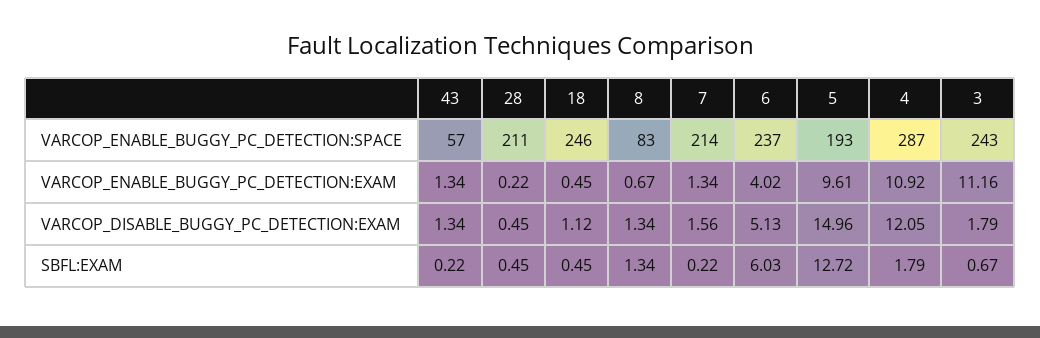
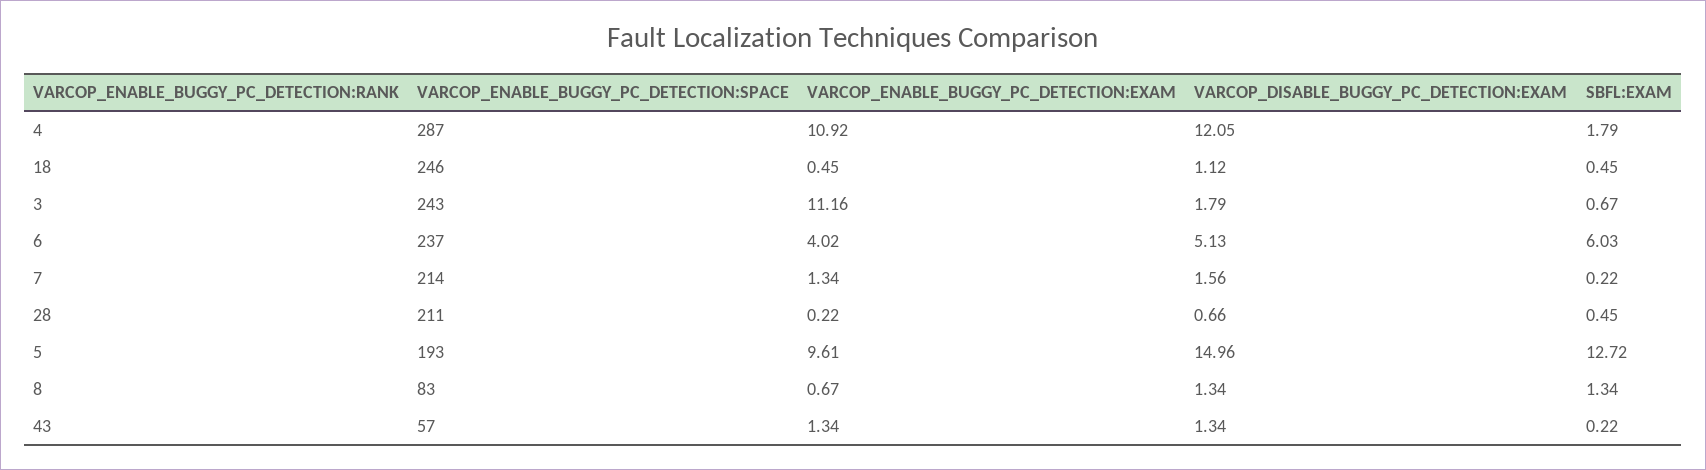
  {
    "43": {
      "VARCOP_ENABLE_BUGGY_PC_DETECTION:SPACE": 57,
      "VARCOP_ENABLE_BUGGY_PC_DETECTION:EXAM": 1.34,
      "VARCOP_DISABLE_BUGGY_PC_DETECTION:EXAM": 1.34,
      "SBFL:EXAM": 0.22
    },
    "28": {
      "VARCOP_ENABLE_BUGGY_PC_DETECTION:SPACE": 211,
      "VARCOP_ENABLE_BUGGY_PC_DETECTION:EXAM": 0.22,
-     "VARCOP_DISABLE_BUGGY_PC_DETECTION:EXAM": 0.45,
+     "VARCOP_DISABLE_BUGGY_PC_DETECTION:EXAM": 0.66,
      "SBFL:EXAM": 0.45
    },
    "18": {
      "VARCOP_ENABLE_BUGGY_PC_DETECTION:SPACE": 246,
      "VARCOP_ENABLE_BUGGY_PC_DETECTION:EXAM": 0.45,
      "VARCOP_DISABLE_BUGGY_PC_DETECTION:EXAM": 1.12,
      "SBFL:EXAM": 0.45
    },
    "8": {
      "VARCOP_ENABLE_BUGGY_PC_DETECTION:SPACE": 83,
      "VARCOP_ENABLE_BUGGY_PC_DETECTION:EXAM": 0.67,
      "VARCOP_DISABLE_BUGGY_PC_DETECTION:EXAM": 1.34,
      "SBFL:EXAM": 1.34
    },
    "7": {
      "VARCOP_ENABLE_BUGGY_PC_DETECTION:SPACE": 214,
      "VARCOP_ENABLE_BUGGY_PC_DETECTION:EXAM": 1.34,
      "VARCOP_DISABLE_BUGGY_PC_DETECTION:EXAM": 1.56,
      "SBFL:EXAM": 0.22
    },
    "6": {
      "VARCOP_ENABLE_BUGGY_PC_DETECTION:SPACE": 237,
      "VARCOP_ENABLE_BUGGY_PC_DETECTION:EXAM": 4.02,
      "VARCOP_DISABLE_BUGGY_PC_DETECTION:EXAM": 5.13,
      "SBFL:EXAM": 6.03
    },
    "5": {
      "VARCOP_ENABLE_BUGGY_PC_DETECTION:SPACE": 193,
      "VARCOP_ENABLE_BUGGY_PC_DETECTION:EXAM": 9.61,
      "VARCOP_DISABLE_BUGGY_PC_DETECTION:EXAM": 14.96,
      "SBFL:EXAM": 12.72
    },
    "4": {
      "VARCOP_ENABLE_BUGGY_PC_DETECTION:SPACE": 287,
      "VARCOP_ENABLE_BUGGY_PC_DETECTION:EXAM": 10.92,
      "VARCOP_DISABLE_BUGGY_PC_DETECTION:EXAM": 12.05,
      "SBFL:EXAM": 1.79
    },
    "3": {
      "VARCOP_ENABLE_BUGGY_PC_DETECTION:SPACE": 243,
      "VARCOP_ENABLE_BUGGY_PC_DETECTION:EXAM": 11.16,
      "VARCOP_DISABLE_BUGGY_PC_DETECTION:EXAM": 1.79,
      "SBFL:EXAM": 0.67
    }
  }

